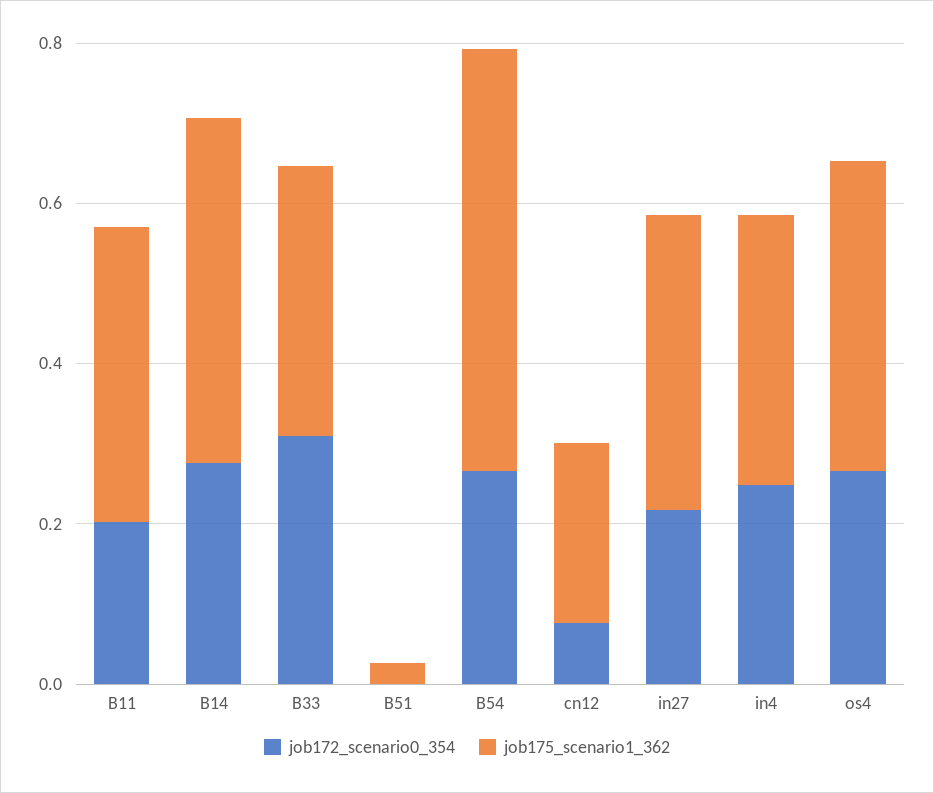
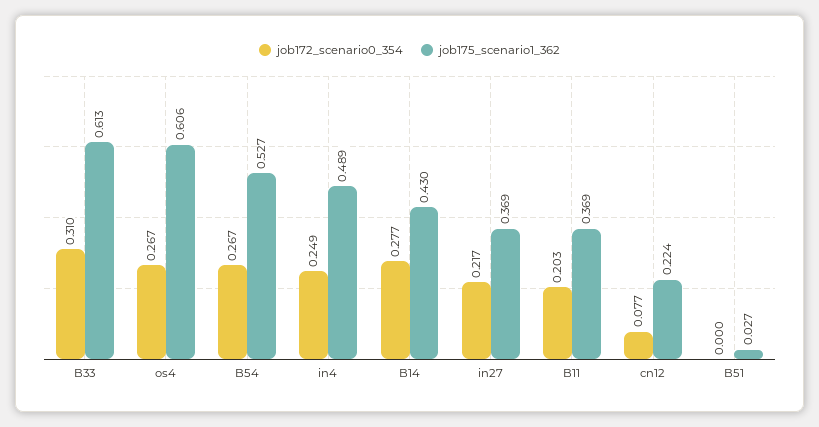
  {
    "job172_scenario0_354": {
      "B11": 0.203,
      "B14": 0.277,
      "B33": 0.31,
      "B51": 0,
      "B54": 0.267,
      "cn12": 0.077,
      "in27": 0.217,
      "in4": 0.249,
      "os4": 0.267
    },
    "job175_scenario1_362": {
      "B11": 0.369,
      "B14": 0.43,
-     "B33": 0.35,
+     "B33": 0.613,
      "B51": 0.027,
      "B54": 0.527,
      "cn12": 0.224,
      "in27": 0.369,
-     "in4": 0.35,
+     "in4": 0.489,
-     "os4": 0.4
+     "os4": 0.606
    }
  }

